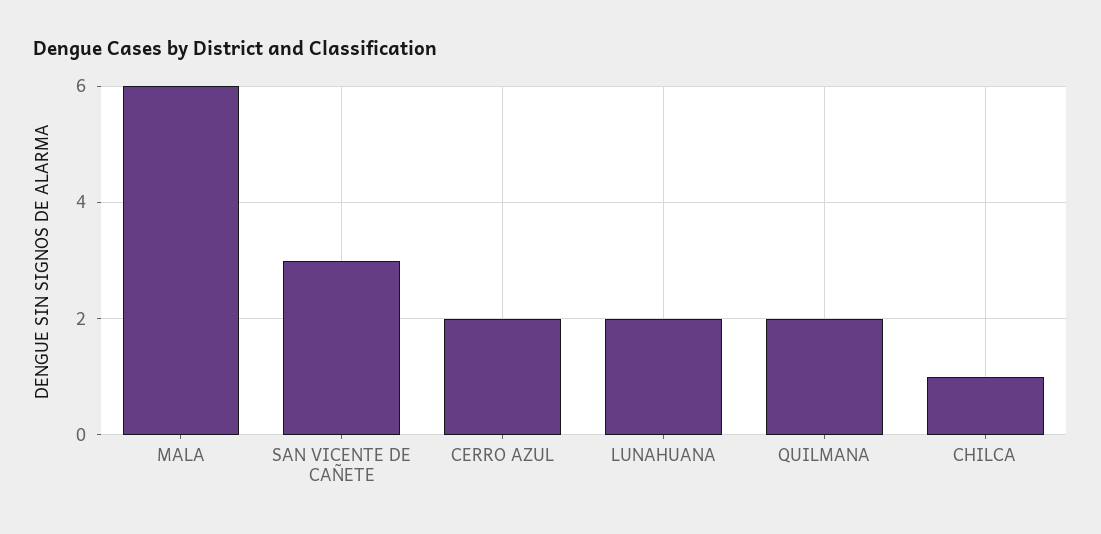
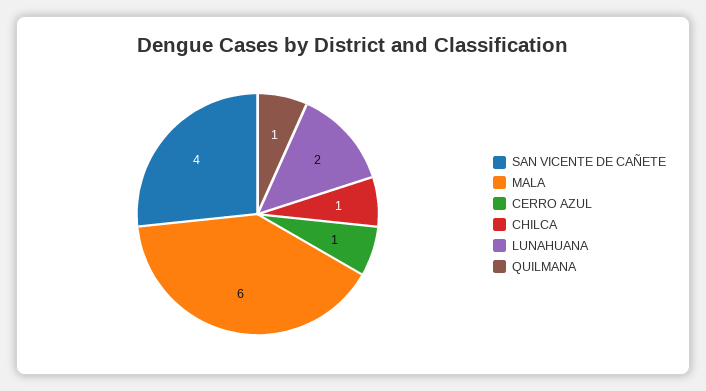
  {
    "MALA": 6,
-   "SAN VICENTE DE CAÑETE": 3,
+   "SAN VICENTE DE CAÑETE": 4,
-   "CERRO AZUL": 2,
+   "CERRO AZUL": 1,
    "LUNAHUANA": 2,
-   "QUILMANA": 2,
+   "QUILMANA": 1,
    "CHILCA": 1
  }

